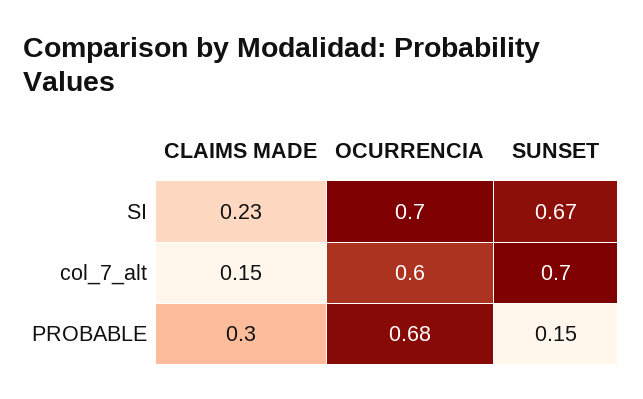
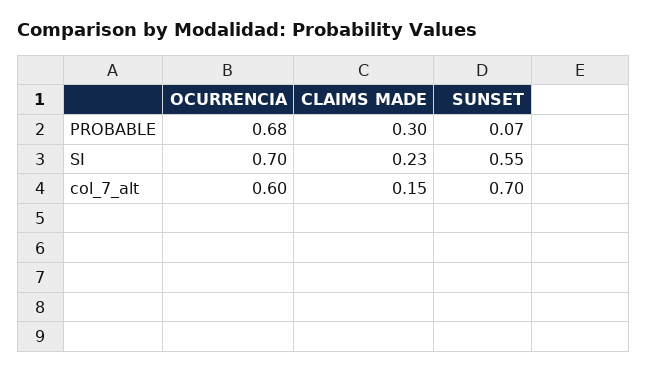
  {
    "CLAIMS MADE": {
      "SI": 0.23,
      "col_7_alt": 0.15,
      "PROBABLE": 0.3
    },
    "OCURRENCIA": {
      "SI": 0.7,
      "col_7_alt": 0.6,
      "PROBABLE": 0.68
    },
    "SUNSET": {
-     "SI": 0.67,
+     "SI": 0.55,
      "col_7_alt": 0.7,
-     "PROBABLE": 0.15
+     "PROBABLE": 0.07
    }
  }

